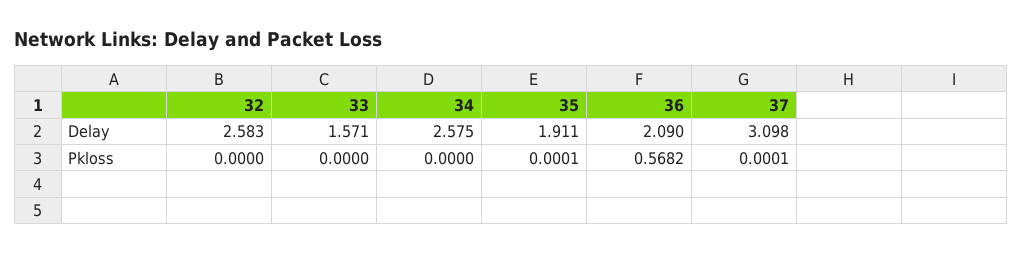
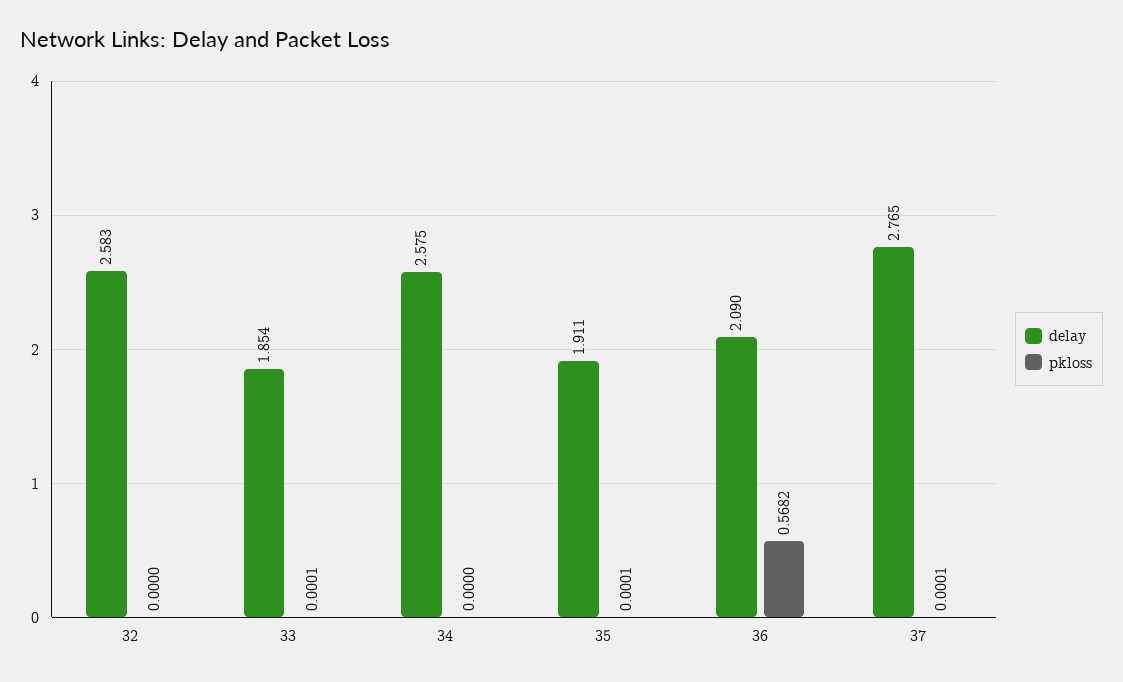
  {
    "Delay": {
      "32": 2.583,
-     "33": 1.571,
+     "33": 1.854,
      "34": 2.575,
      "35": 1.911,
      "36": 2.09,
-     "37": 3.098
+     "37": 2.765
    },
    "Pkloss": {
      "32": 0,
-     "33": 0,
+     "33": 0.0001,
      "34": 0,
      "35": 0.0001,
      "36": 0.5682,
      "37": 0.0001
    }
  }

